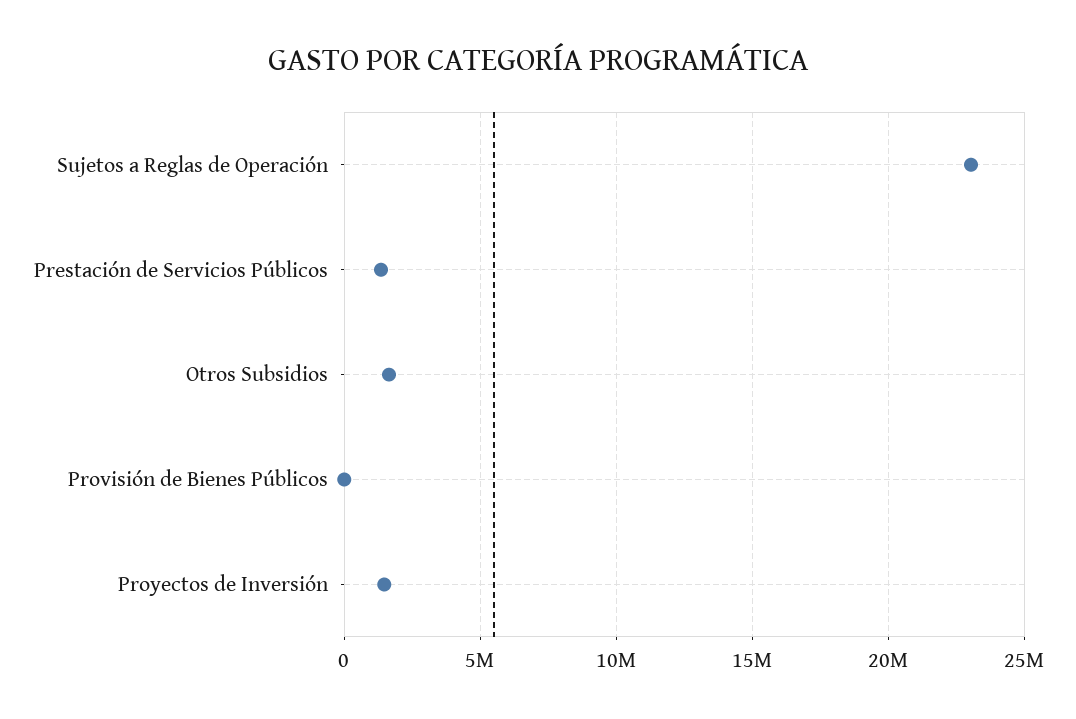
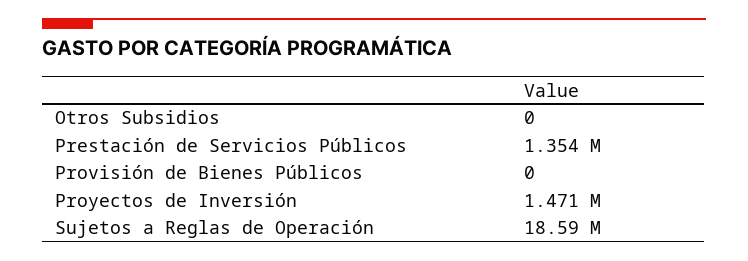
  {
-   "Sujetos a Reglas de Operación": 23000000,
+   "Sujetos a Reglas de Operación": 18590000,
    "Prestación de Servicios Públicos": 1354000,
-   "Otros Subsidios": 1500000,
+   "Otros Subsidios": 0,
    "Provisión de Bienes Públicos": 0,
    "Proyectos de Inversión": 1471000
  }

